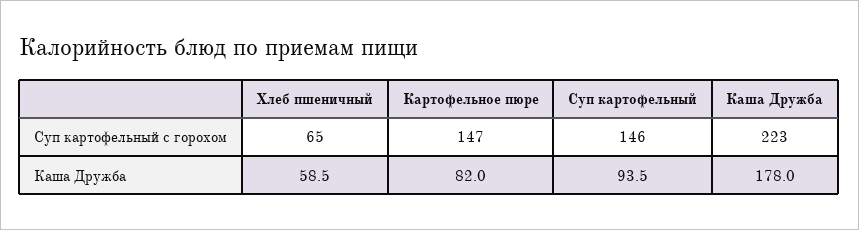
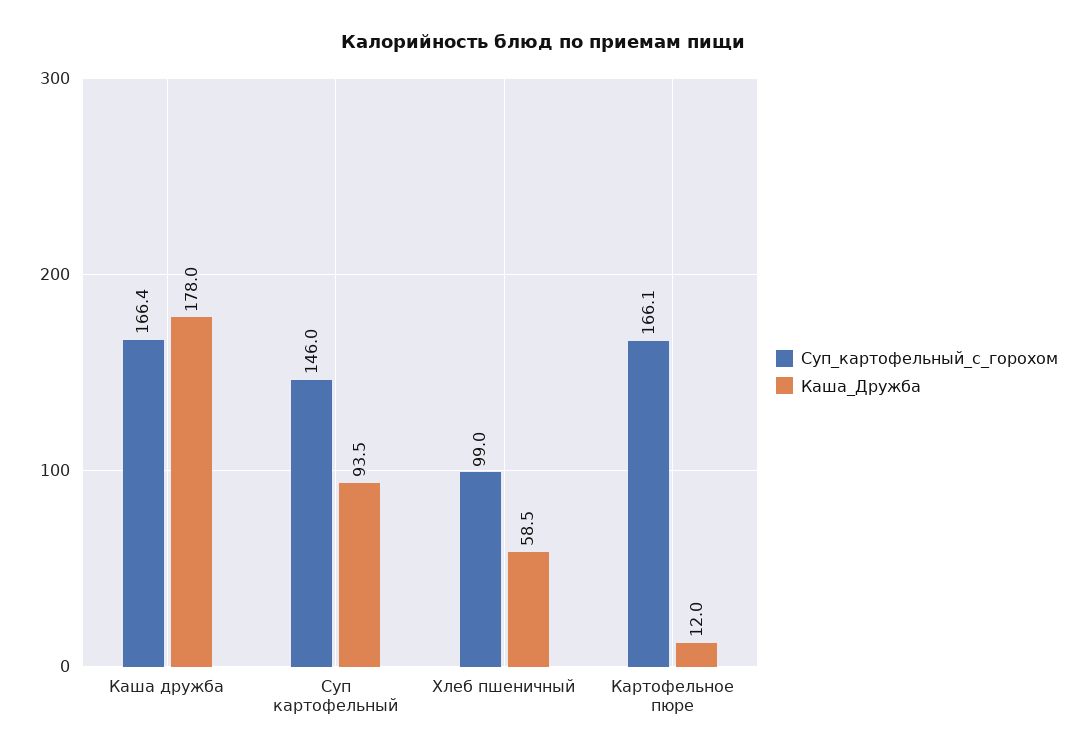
  {
    "Суп картофельный с горохом": {
-     "Хлеб пшеничный": 65,
+     "Хлеб пшеничный": 99,
-     "Картофельное пюре": 147,
+     "Картофельное пюре": 166.1,
      "Суп картофельный": 146,
-     "Каша Дружба": 223
+     "Каша Дружба": 166.4
    },
    "Каша Дружба": {
      "Хлеб пшеничный": 58.5,
-     "Картофельное пюре": 82,
+     "Картофельное пюре": 12,
      "Суп картофельный": 93.5,
      "Каша Дружба": 178
    }
  }

